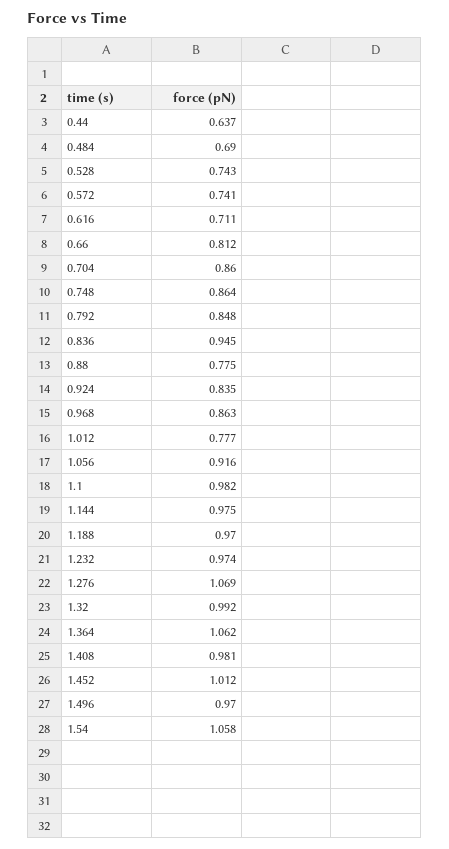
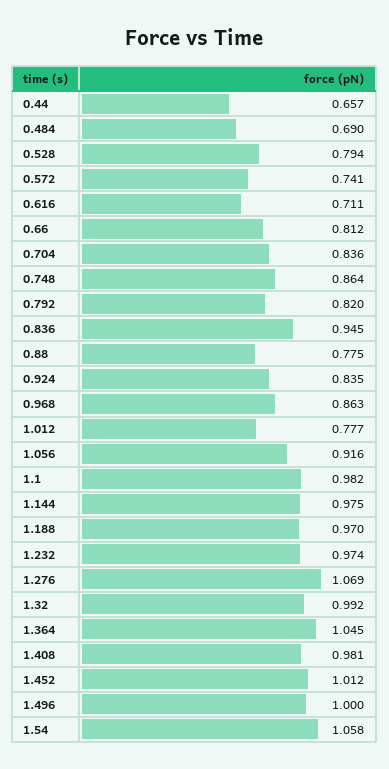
  {
-   "0.44": 0.637,
+   "0.44": 0.657,
    "0.484": 0.69,
-   "0.528": 0.743,
+   "0.528": 0.794,
    "0.572": 0.741,
    "0.616": 0.711,
    "0.66": 0.812,
-   "0.704": 0.86,
+   "0.704": 0.836,
    "0.748": 0.864,
-   "0.792": 0.848,
+   "0.792": 0.82,
    "0.836": 0.945,
    "0.88": 0.775,
    "0.924": 0.835,
    "0.968": 0.863,
    "1.012": 0.777,
    "1.056": 0.916,
    "1.1": 0.982,
    "1.144": 0.975,
    "1.188": 0.97,
    "1.232": 0.974,
    "1.276": 1.069,
    "1.32": 0.992,
-   "1.364": 1.062,
+   "1.364": 1.045,
    "1.408": 0.981,
    "1.452": 1.012,
-   "1.496": 0.97,
+   "1.496": 1,
    "1.54": 1.058
  }

